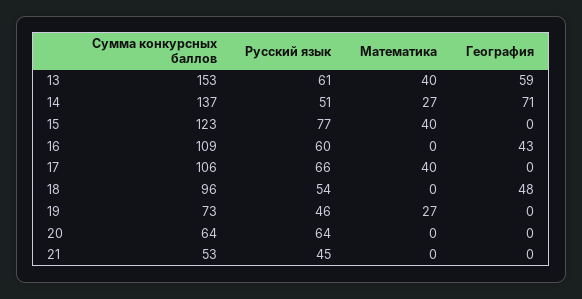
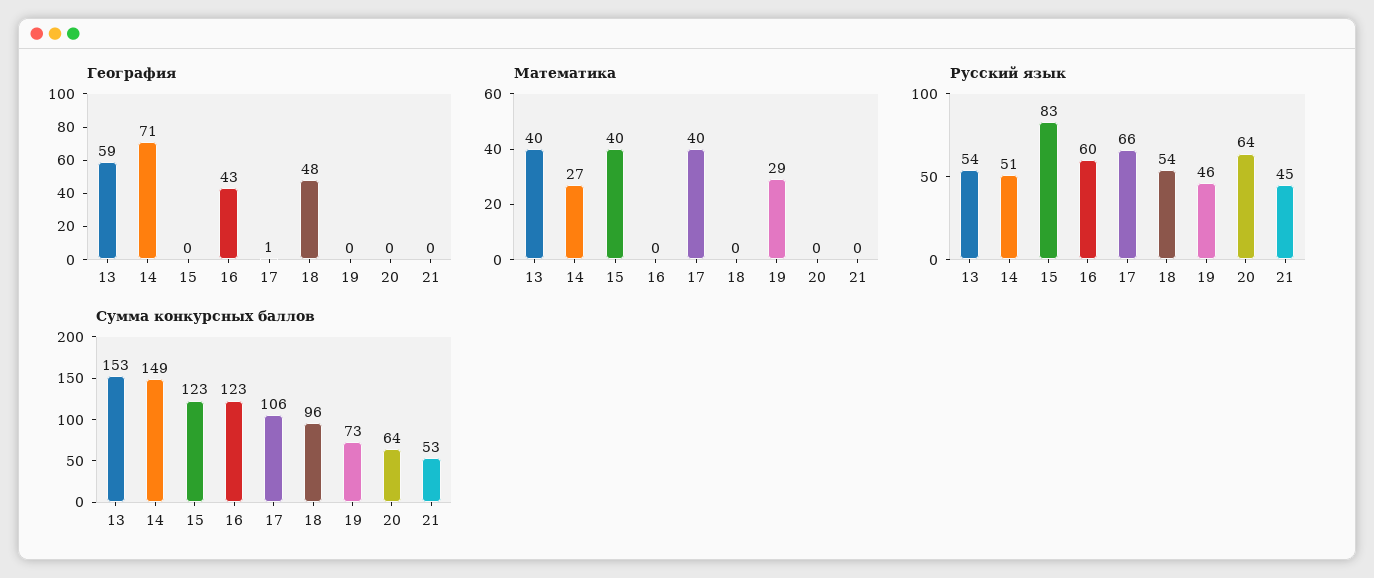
  {
    "Сумма конкурсных баллов": {
      "13": 153,
-     "14": 137,
+     "14": 149,
      "15": 123,
-     "16": 109,
+     "16": 123,
      "17": 106,
      "18": 96,
      "19": 73,
      "20": 64,
      "21": 53
    },
    "Русский язык": {
-     "13": 61,
+     "13": 54,
      "14": 51,
-     "15": 77,
+     "15": 83,
      "16": 60,
      "17": 66,
      "18": 54,
      "19": 46,
      "20": 64,
      "21": 45
    },
    "Математика": {
      "13": 40,
      "14": 27,
      "15": 40,
      "16": 0,
      "17": 40,
      "18": 0,
-     "19": 27,
+     "19": 29,
      "20": 0,
      "21": 0
    },
    "География": {
      "13": 59,
      "14": 71,
      "15": 0,
      "16": 43,
-     "17": 0,
+     "17": 1,
      "18": 48,
      "19": 0,
      "20": 0,
      "21": 0
    }
  }

